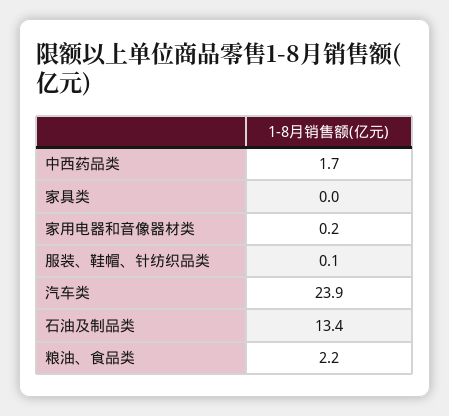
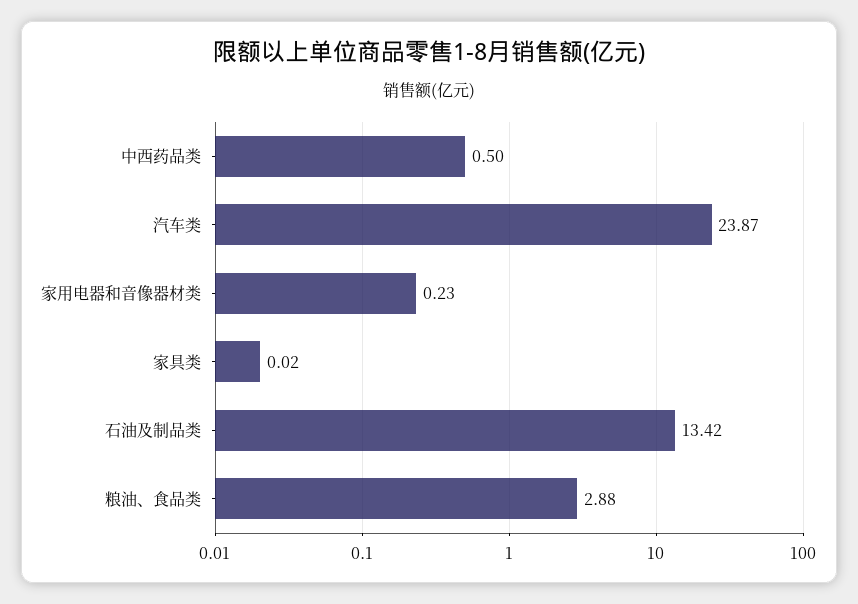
  {
-   "中西药品类": 1.7,
+   "中西药品类": 0.5,
    "家具类": 0.02,
    "家用电器和音像器材类": 0.23,
-   "服装、鞋帽、针纺织品类": 0.1,
    "汽车类": 23.87,
    "石油及制品类": 13.42,
-   "粮油、食品类": 2.2
+   "粮油、食品类": 2.88
  }

